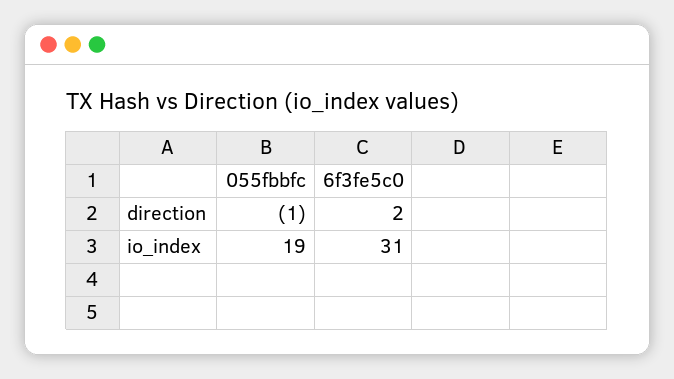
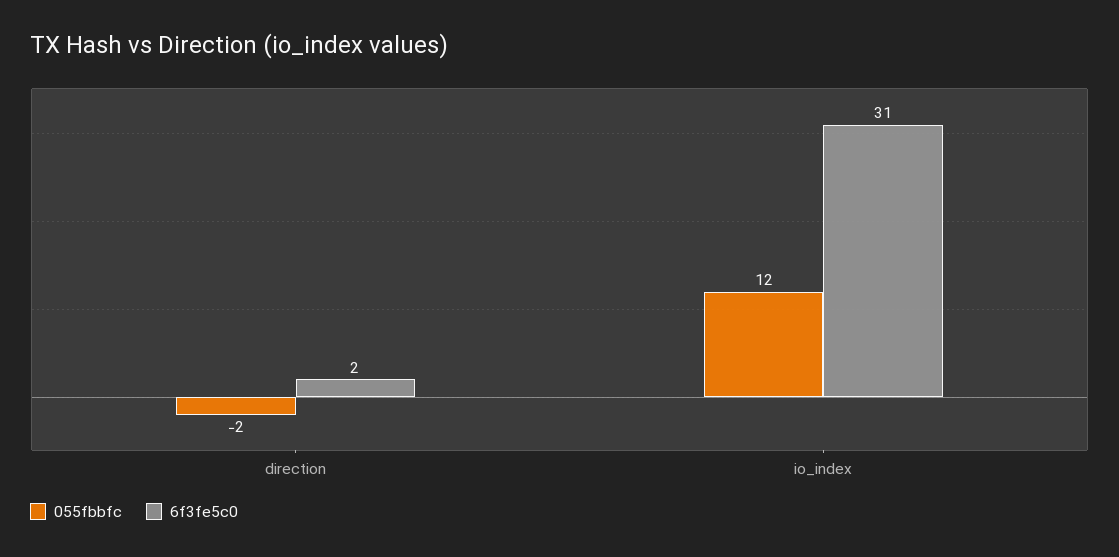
  {
    "055fbbfc": {
-     "direction": -1,
+     "direction": -2,
-     "io_index": 19
+     "io_index": 12
    },
    "6f3fe5c0": {
      "direction": 2,
      "io_index": 31
    }
  }

